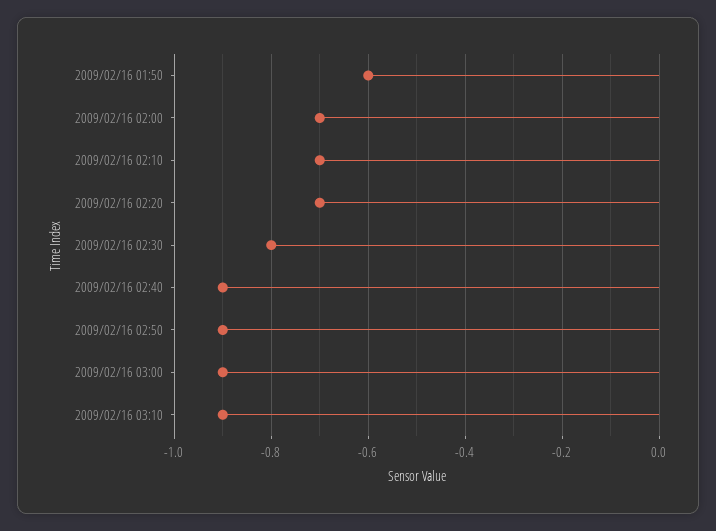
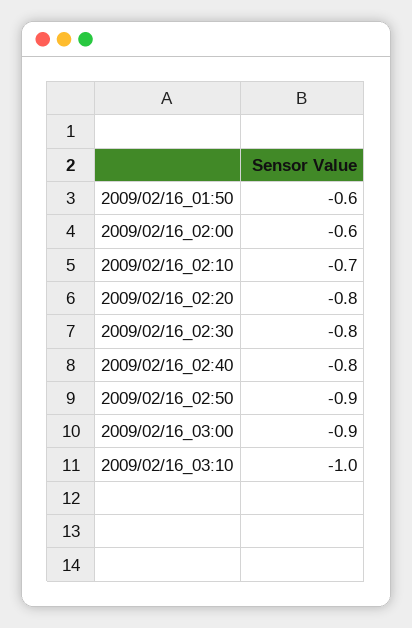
  {
    "2009/02/16 01:50": -0.6,
-   "2009/02/16 02:00": -0.7,
+   "2009/02/16 02:00": -0.6,
    "2009/02/16 02:10": -0.7,
-   "2009/02/16 02:20": -0.7,
+   "2009/02/16 02:20": -0.8,
    "2009/02/16 02:30": -0.8,
-   "2009/02/16 02:40": -0.9,
+   "2009/02/16 02:40": -0.8,
    "2009/02/16 02:50": -0.9,
    "2009/02/16 03:00": -0.9,
-   "2009/02/16 03:10": -0.9
+   "2009/02/16 03:10": -1
  }

